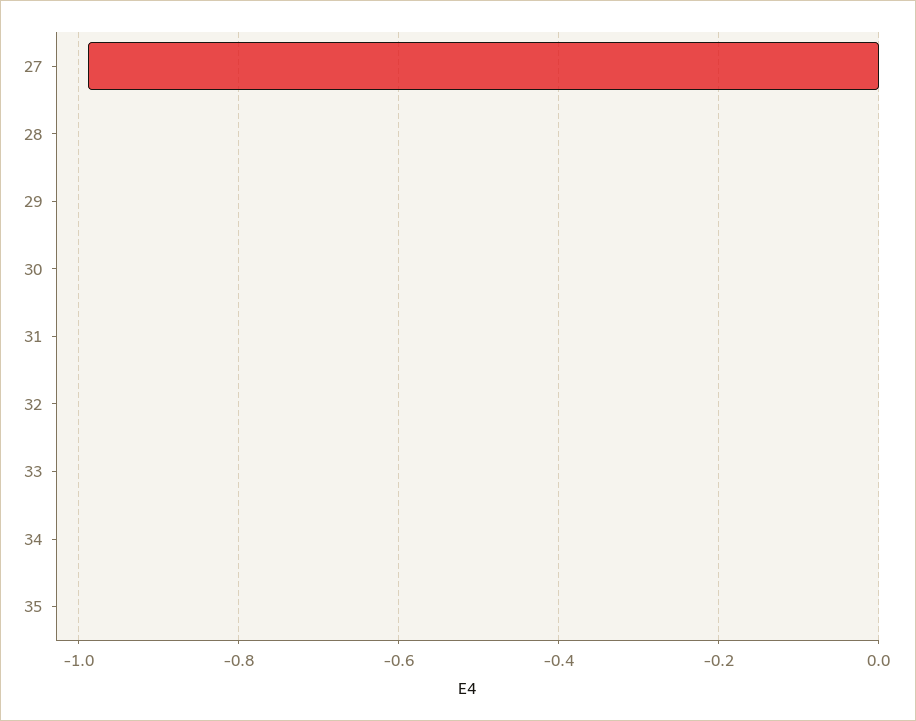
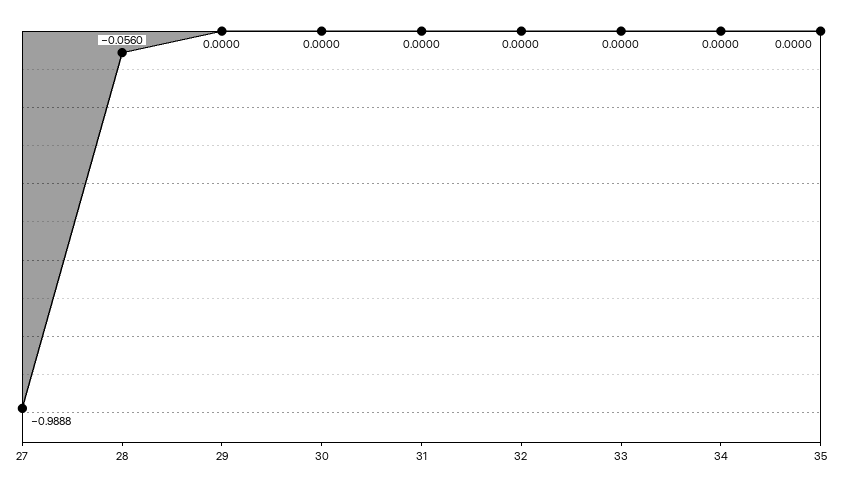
  {
    "27": -0.9888,
-   "28": 0,
+   "28": -0.056,
    "29": 0,
    "30": 0,
    "31": 0,
    "32": 0,
    "33": 0,
    "34": 0,
    "35": 0
  }

